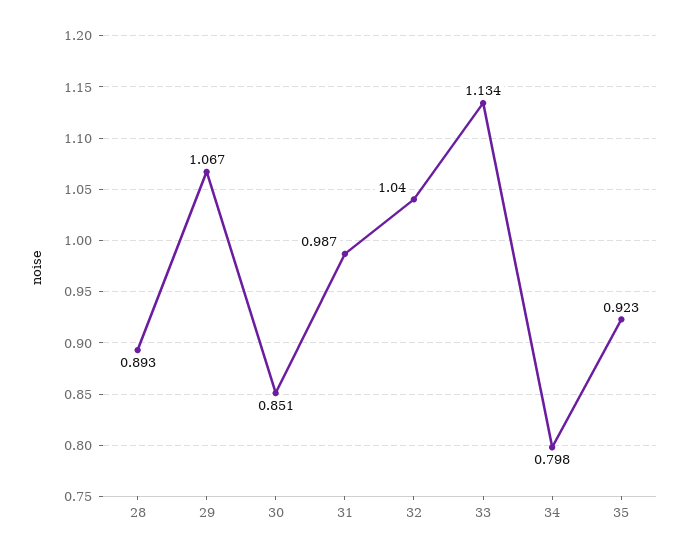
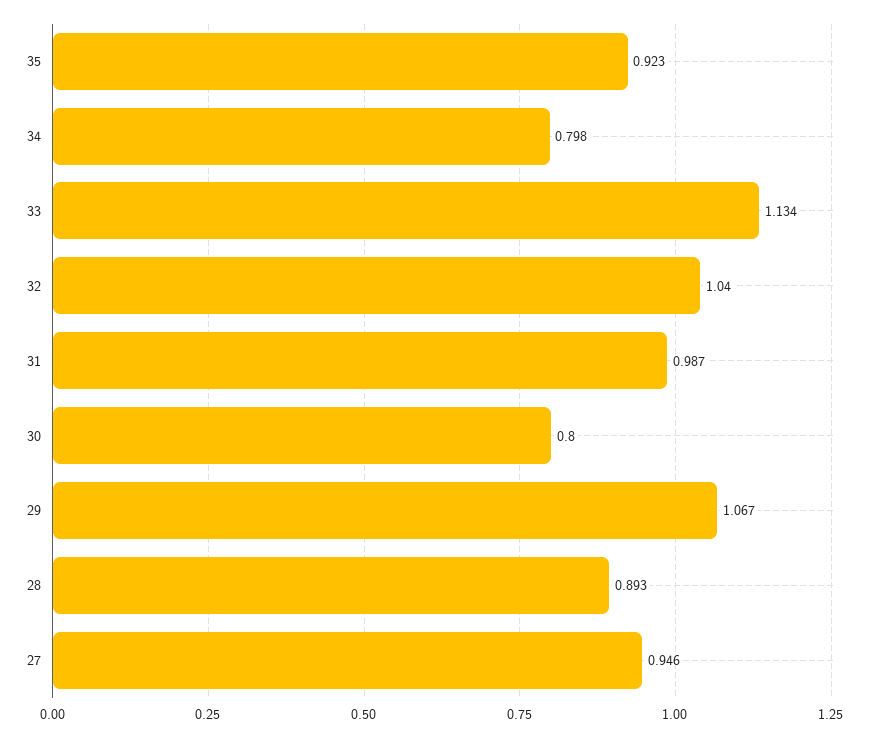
  {
    "28": 0.893,
    "29": 1.067,
-   "30": 0.851,
+   "30": 0.8,
    "31": 0.987,
    "32": 1.04,
    "33": 1.134,
    "34": 0.798,
-   "35": 0.923
+   "35": 0.923,
+   "27": 0.946
  }

